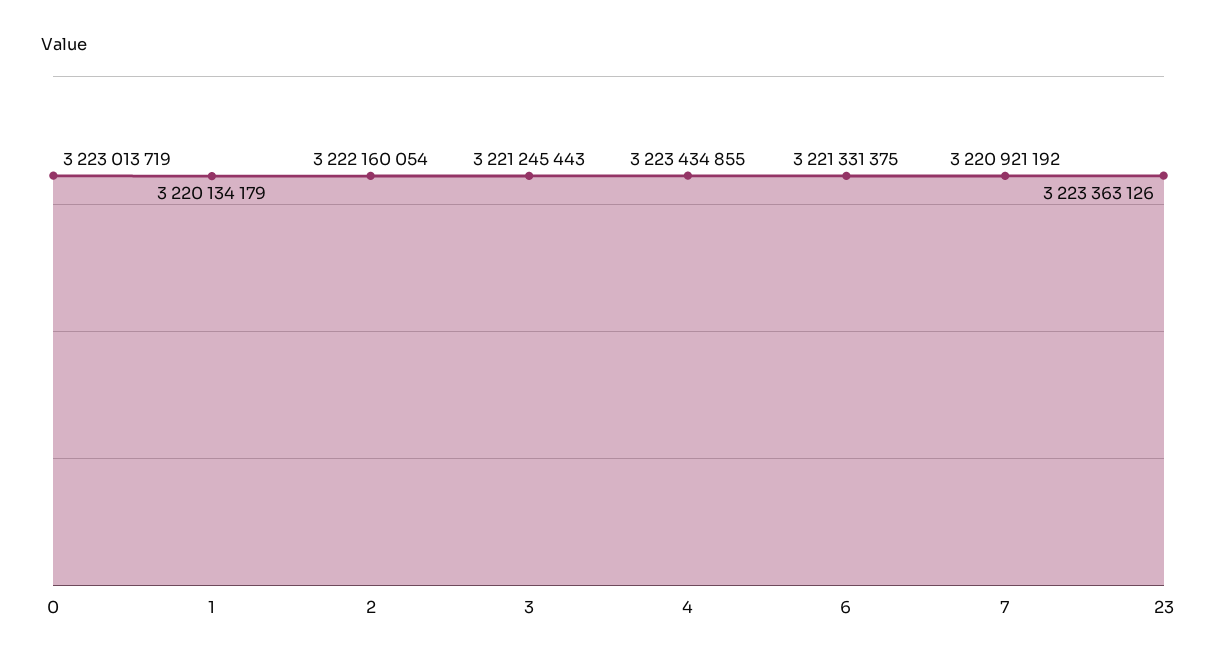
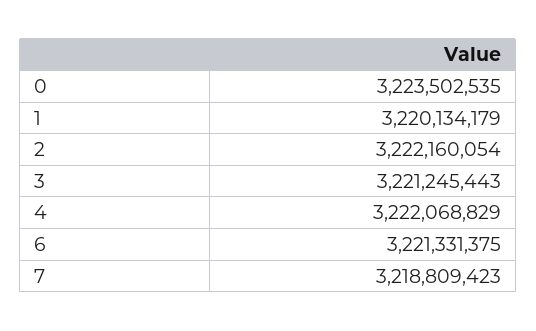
  {
-   "0": 3223013719,
+   "0": 3223502535,
    "1": 3220134179,
    "2": 3222160054,
    "3": 3221245443,
-   "4": 3223434855,
+   "4": 3222068829,
    "6": 3221331375,
-   "7": 3220921192,
+   "7": 3218809423
-   "23": 3223363126
  }

